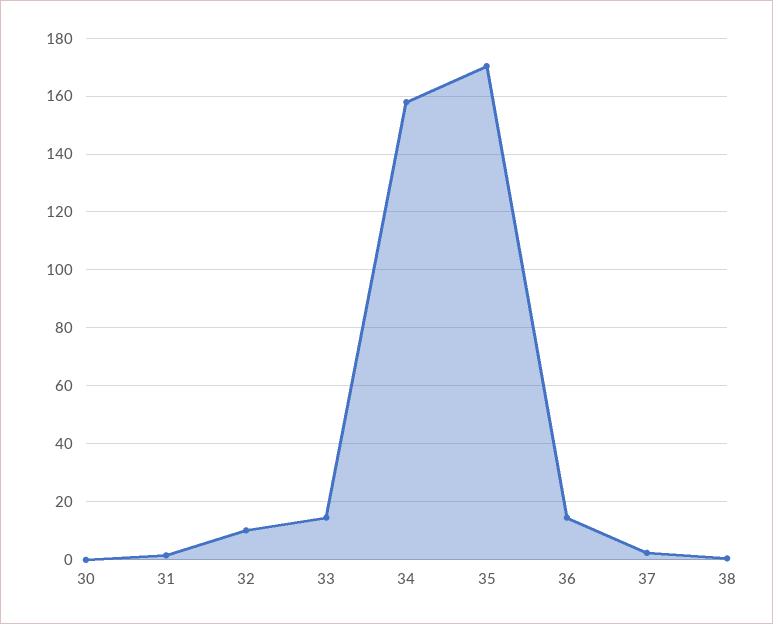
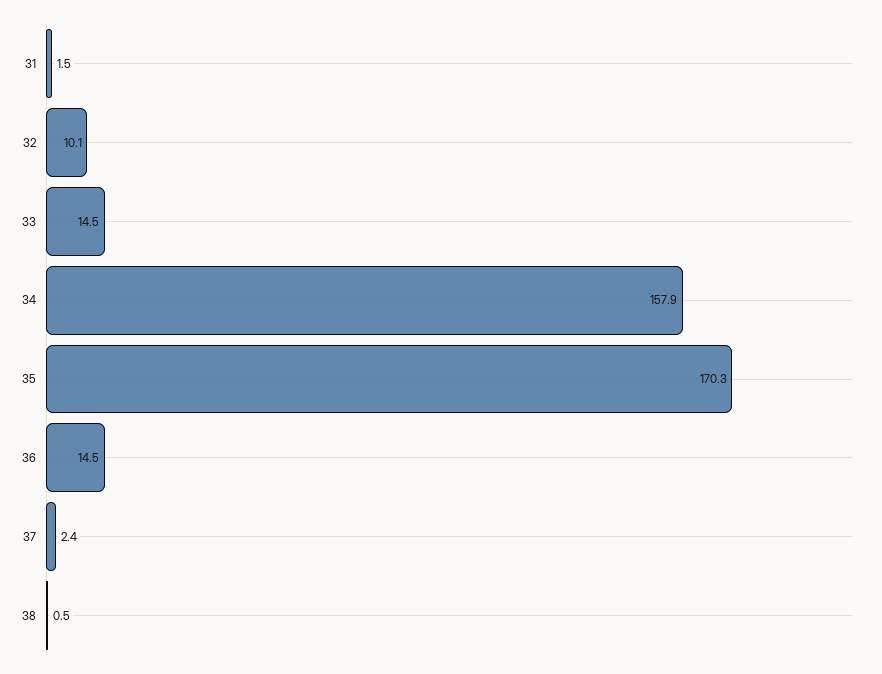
  {
-   "30": 0,
    "31": 1.5,
    "32": 10.1,
    "33": 14.5,
    "34": 157.9,
    "35": 170.3,
    "36": 14.5,
    "37": 2.4,
    "38": 0.5
  }

